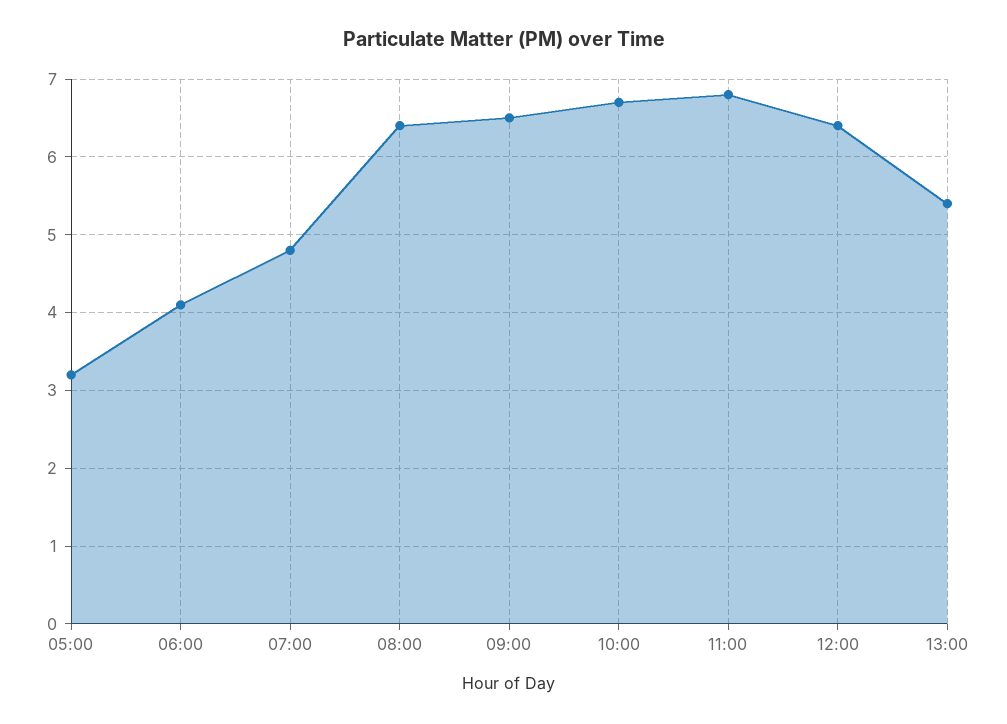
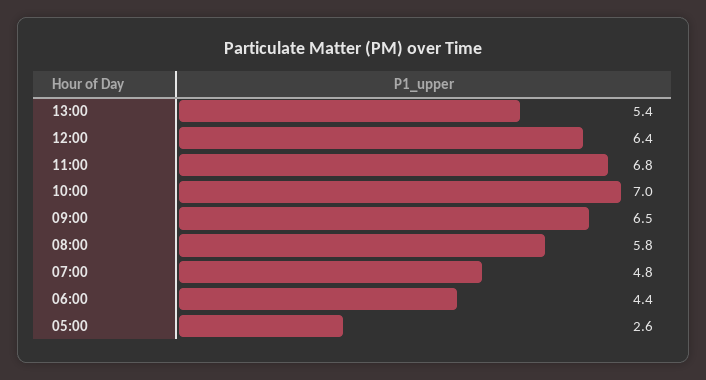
  {
-   "05:00": 3.2,
+   "05:00": 2.6,
-   "06:00": 4.1,
+   "06:00": 4.4,
    "07:00": 4.8,
-   "08:00": 6.4,
+   "08:00": 5.8,
    "09:00": 6.5,
-   "10:00": 6.7,
+   "10:00": 7,
    "11:00": 6.8,
    "12:00": 6.4,
    "13:00": 5.4
  }

